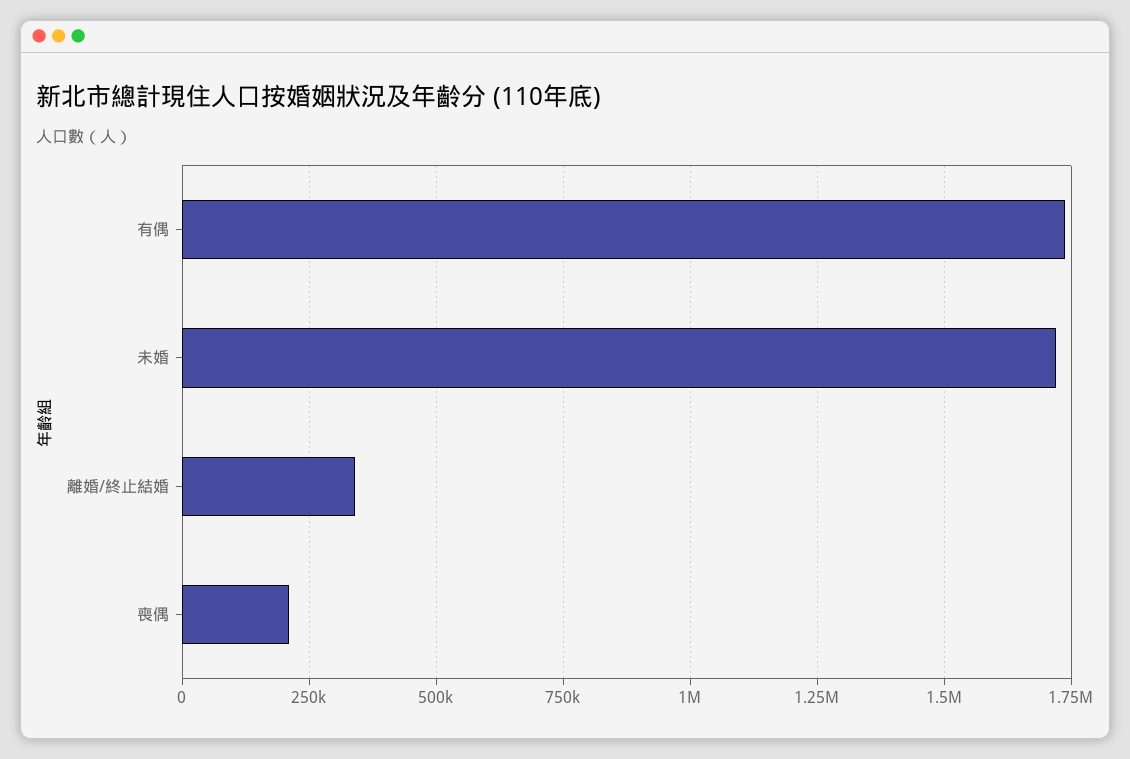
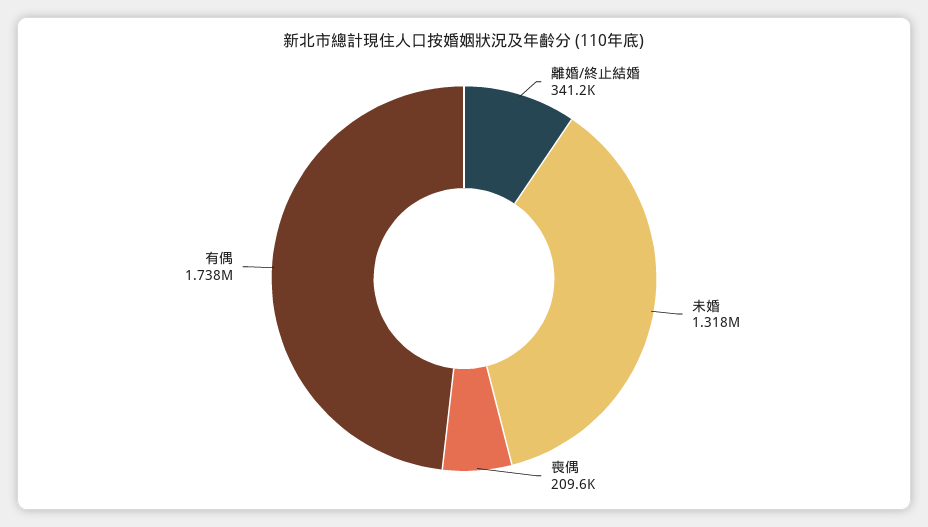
  {
    "有偶": 1738000,
-   "未婚": 1725000,
+   "未婚": 1318000,
    "離婚/終止結婚": 341200,
    "喪偶": 209600
  }

